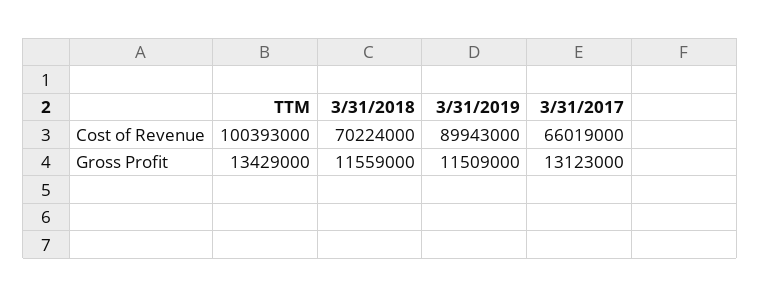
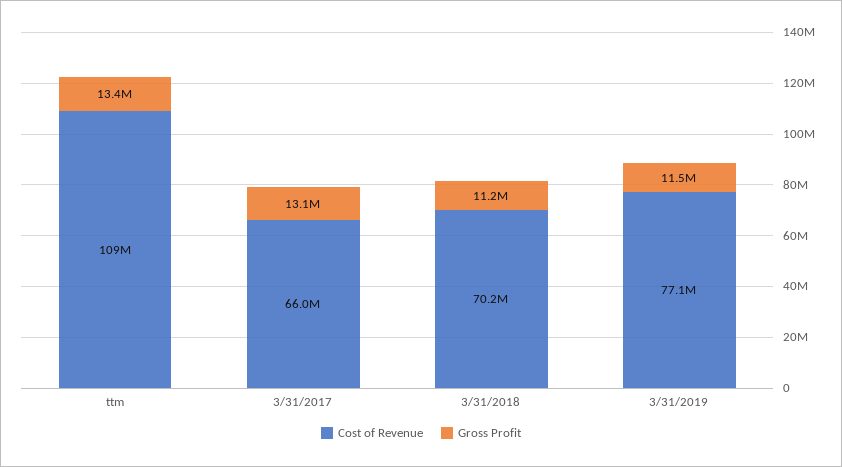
  {
    "Cost of Revenue": {
-     "TTM": 100393000,
+     "TTM": 109000000,
      "3/31/2018": 70224000,
-     "3/31/2019": 89943000,
+     "3/31/2019": 77100000,
      "3/31/2017": 66019000
    },
    "Gross Profit": {
      "TTM": 13429000,
-     "3/31/2018": 11559000,
+     "3/31/2018": 11200000,
      "3/31/2019": 11509000,
      "3/31/2017": 13123000
    }
  }

